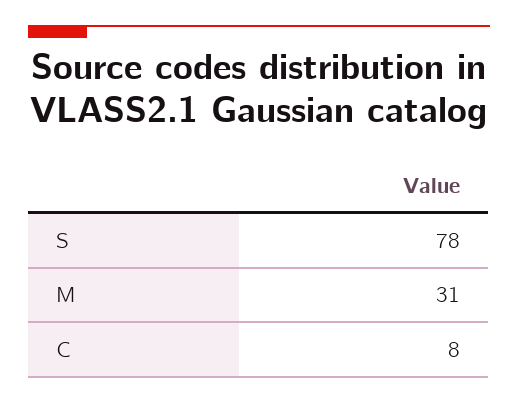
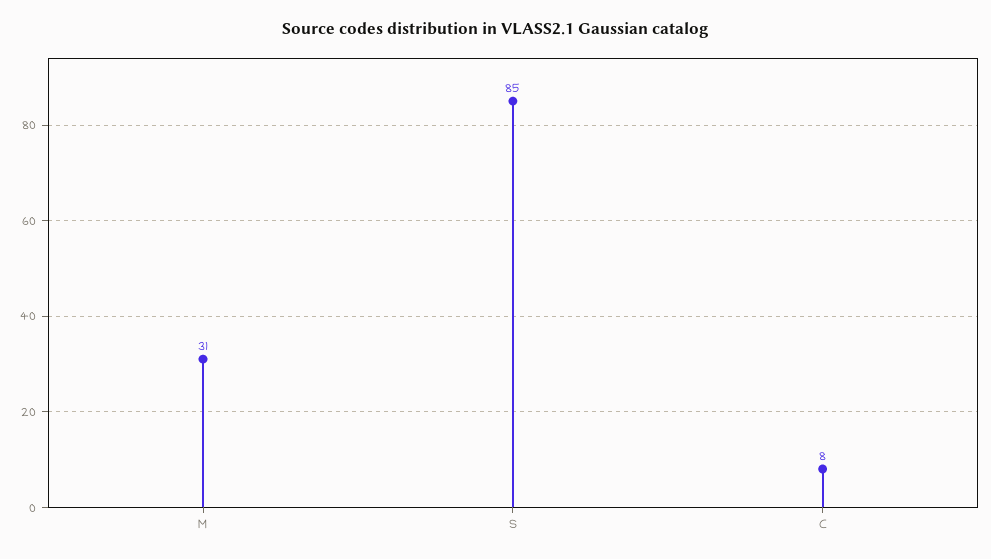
  {
-   "S": 78,
+   "S": 85,
    "M": 31,
    "C": 8
  }

